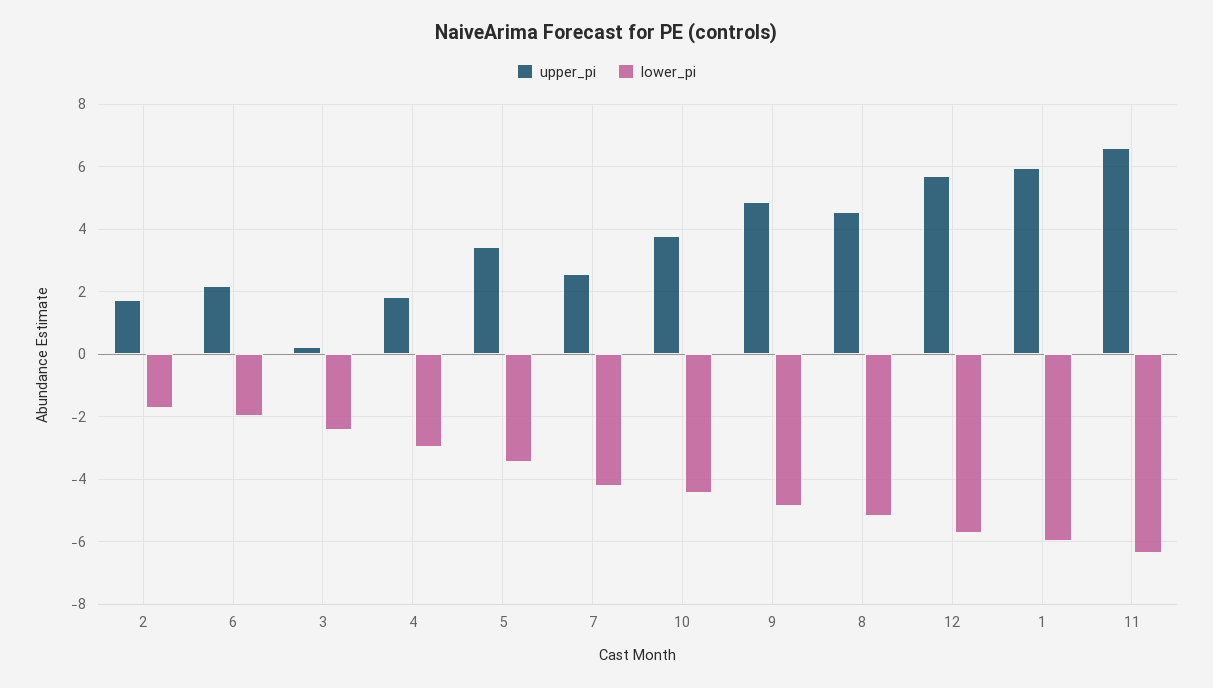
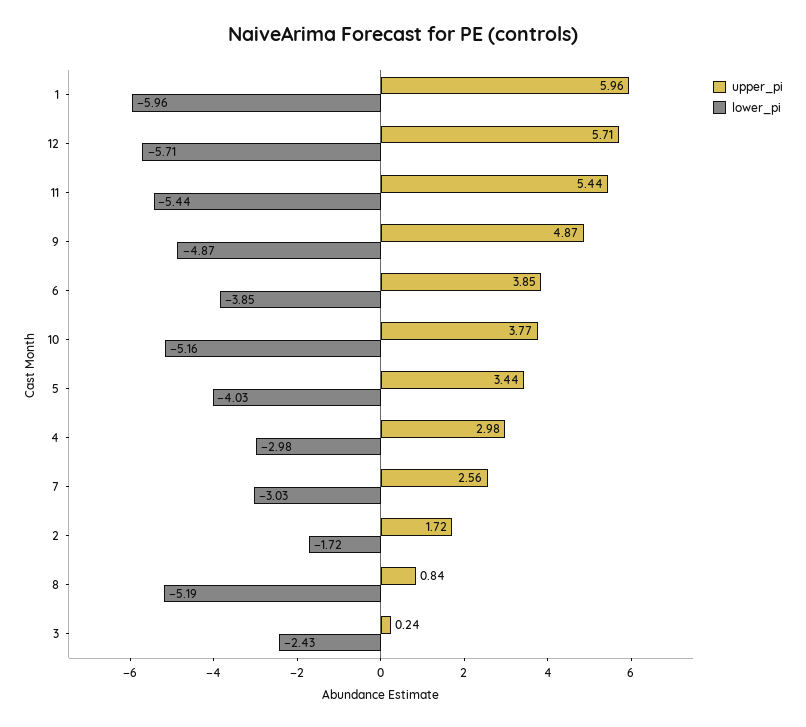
  {
    "upper_pi": {
      "2": 1.72,
-     "6": 2.2,
+     "6": 3.85,
      "3": 0.24,
-     "4": 1.8,
+     "4": 2.98,
      "5": 3.44,
      "7": 2.56,
      "10": 3.77,
      "9": 4.87,
-     "8": 4.6,
+     "8": 0.84,
      "12": 5.71,
      "1": 5.96,
-     "11": 6.6
+     "11": 5.44
    },
    "lower_pi": {
      "2": -1.72,
-     "6": -2,
+     "6": -3.85,
      "3": -2.43,
      "4": -2.98,
-     "5": -3.4,
+     "5": -4.03,
-     "7": -4.2,
+     "7": -3.03,
-     "10": -4.4,
+     "10": -5.16,
      "9": -4.87,
      "8": -5.19,
      "12": -5.71,
      "1": -5.96,
-     "11": -6.4
+     "11": -5.44
    }
  }

